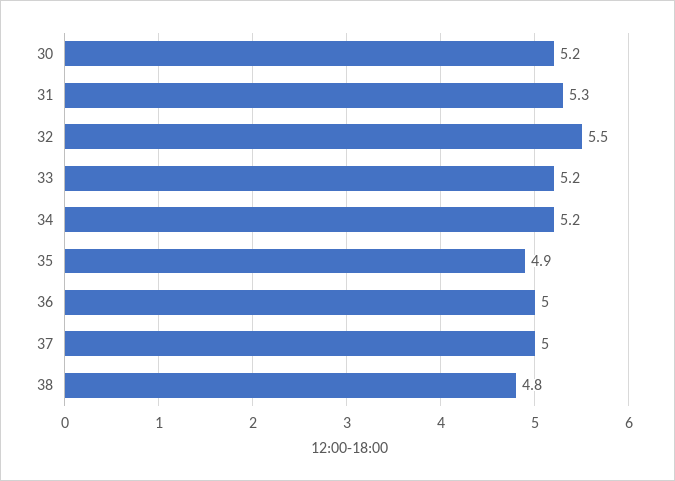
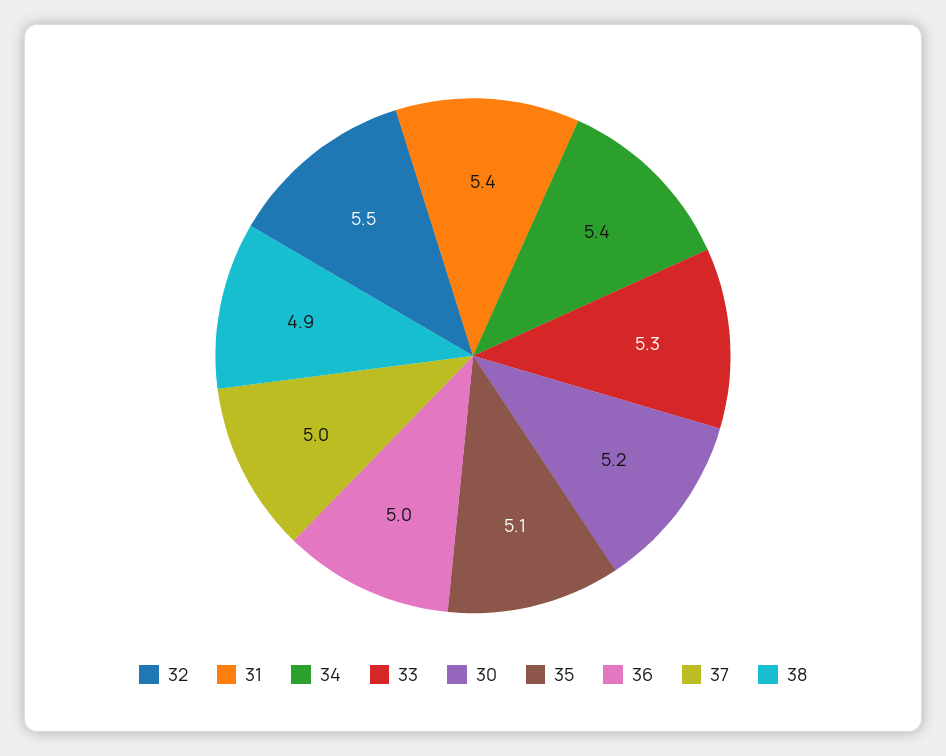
  {
    "30": 5.2,
-   "31": 5.3,
+   "31": 5.4,
    "32": 5.5,
-   "33": 5.2,
+   "33": 5.3,
-   "34": 5.2,
+   "34": 5.4,
-   "35": 4.9,
+   "35": 5.1,
    "36": 5,
    "37": 5,
-   "38": 4.8
+   "38": 4.9
  }

